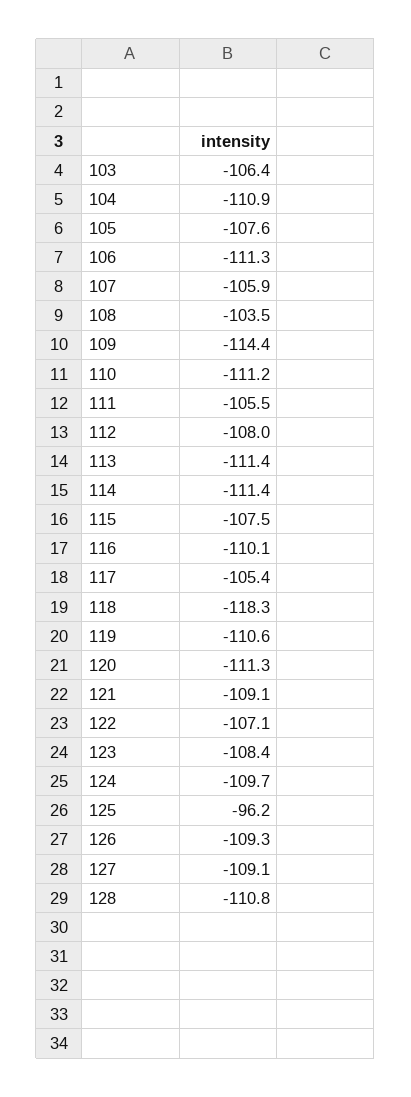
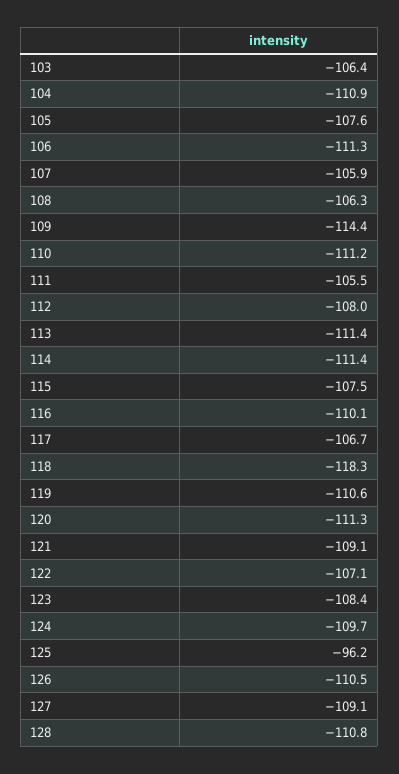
  {
    "103": -106.4,
    "104": -110.9,
    "105": -107.6,
    "106": -111.3,
    "107": -105.9,
-   "108": -103.5,
+   "108": -106.3,
    "109": -114.4,
    "110": -111.2,
    "111": -105.5,
    "112": -108,
    "113": -111.4,
    "114": -111.4,
    "115": -107.5,
    "116": -110.1,
-   "117": -105.4,
+   "117": -106.7,
    "118": -118.3,
    "119": -110.6,
    "120": -111.3,
    "121": -109.1,
    "122": -107.1,
    "123": -108.4,
    "124": -109.7,
    "125": -96.2,
-   "126": -109.3,
+   "126": -110.5,
    "127": -109.1,
    "128": -110.8
  }

